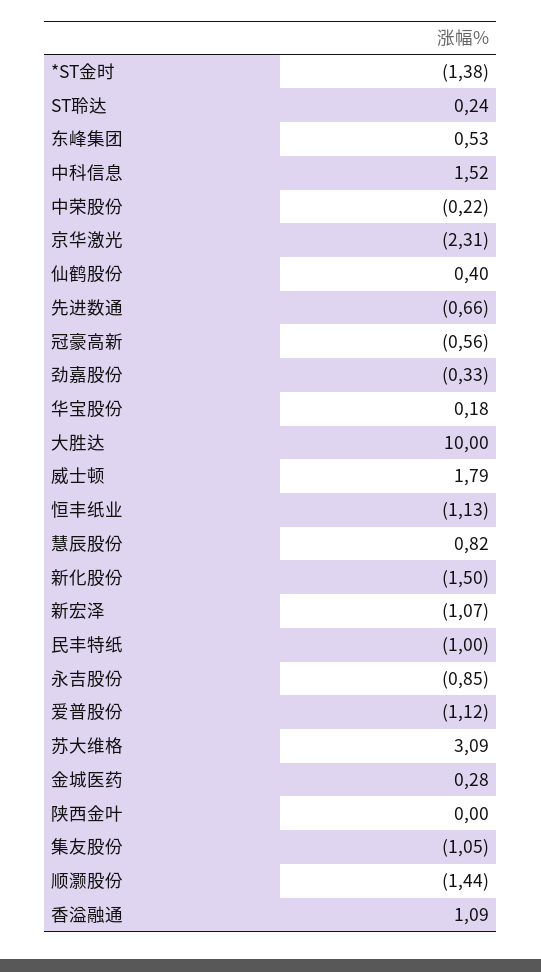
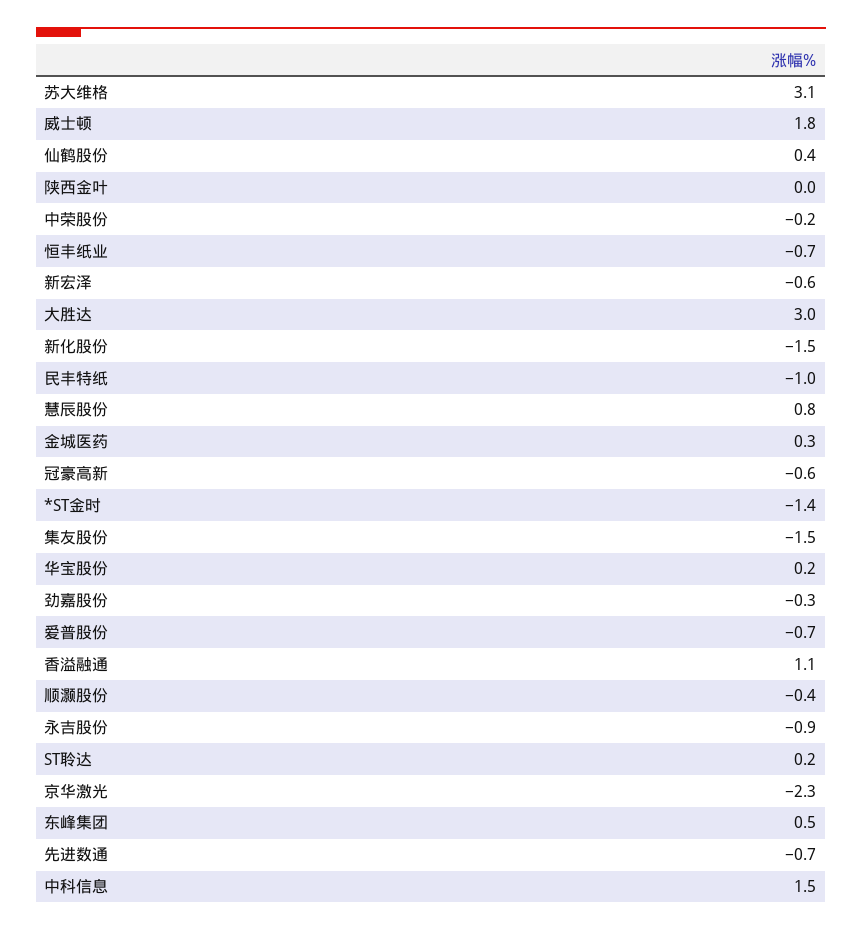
  {
    "*ST金时": -1.38,
    "ST聆达": 0.24,
    "东峰集团": 0.53,
    "中科信息": 1.52,
    "中荣股份": -0.22,
    "京华激光": -2.31,
    "仙鹤股份": 0.4,
    "先进数通": -0.66,
    "冠豪高新": -0.56,
    "劲嘉股份": -0.33,
    "华宝股份": 0.18,
-   "大胜达": 10,
+   "大胜达": 3,
    "威士顿": 1.79,
-   "恒丰纸业": -1.13,
+   "恒丰纸业": -0.7,
    "慧辰股份": 0.82,
    "新化股份": -1.5,
-   "新宏泽": -1.07,
+   "新宏泽": -0.6,
    "民丰特纸": -1,
    "永吉股份": -0.85,
-   "爱普股份": -1.12,
+   "爱普股份": -0.7,
    "苏大维格": 3.09,
    "金城医药": 0.28,
    "陕西金叶": 0,
-   "集友股份": -1.05,
+   "集友股份": -1.5,
-   "顺灏股份": -1.44,
+   "顺灏股份": -0.4,
    "香溢融通": 1.09
  }

